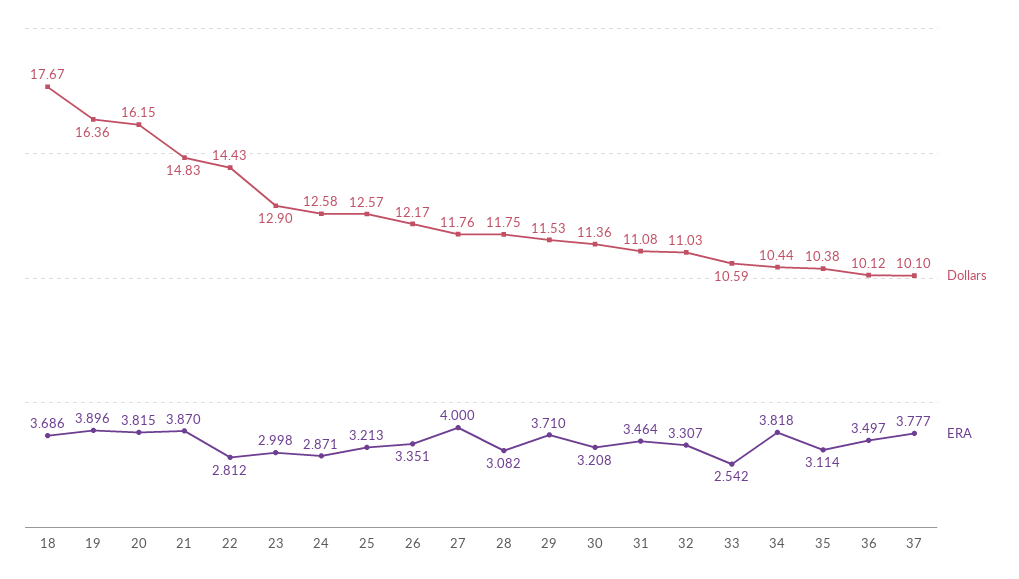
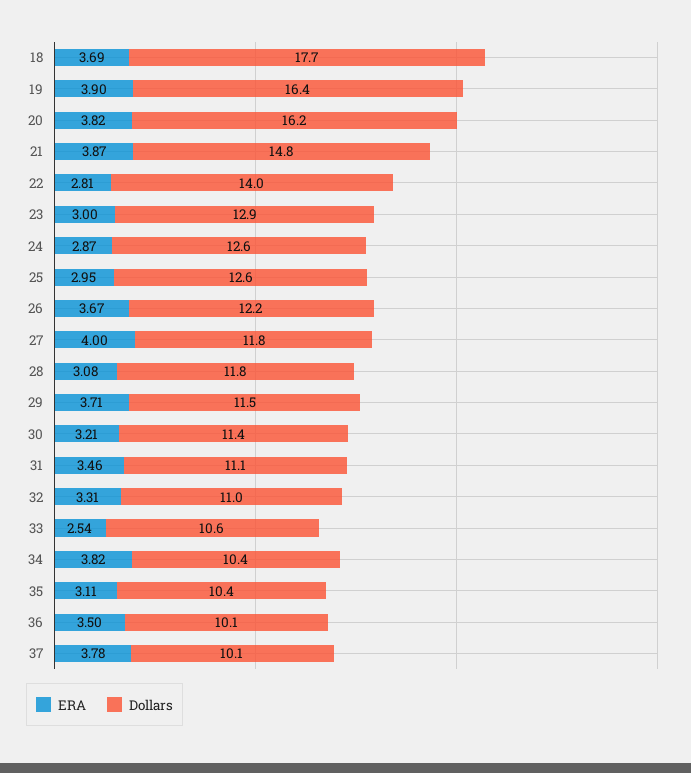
  {
    "Dollars": {
      "18": 17.67,
      "19": 16.36,
      "20": 16.15,
      "21": 14.83,
-     "22": 14.43,
+     "22": 14,
      "23": 12.9,
      "24": 12.58,
      "25": 12.57,
      "26": 12.17,
      "27": 11.76,
      "28": 11.75,
      "29": 11.53,
      "30": 11.36,
      "31": 11.08,
      "32": 11.03,
      "33": 10.59,
      "34": 10.44,
      "35": 10.38,
      "36": 10.12,
      "37": 10.1
    },
    "ERA": {
      "18": 3.686,
      "19": 3.896,
      "20": 3.815,
      "21": 3.87,
      "22": 2.812,
      "23": 2.998,
      "24": 2.871,
-     "25": 3.213,
+     "25": 2.95,
-     "26": 3.351,
+     "26": 3.67,
      "27": 4,
      "28": 3.082,
      "29": 3.71,
      "30": 3.208,
      "31": 3.464,
      "32": 3.307,
      "33": 2.542,
      "34": 3.818,
      "35": 3.114,
      "36": 3.497,
      "37": 3.777
    }
  }

